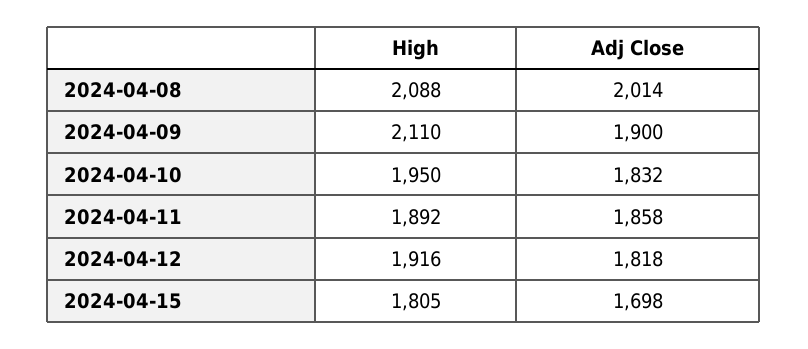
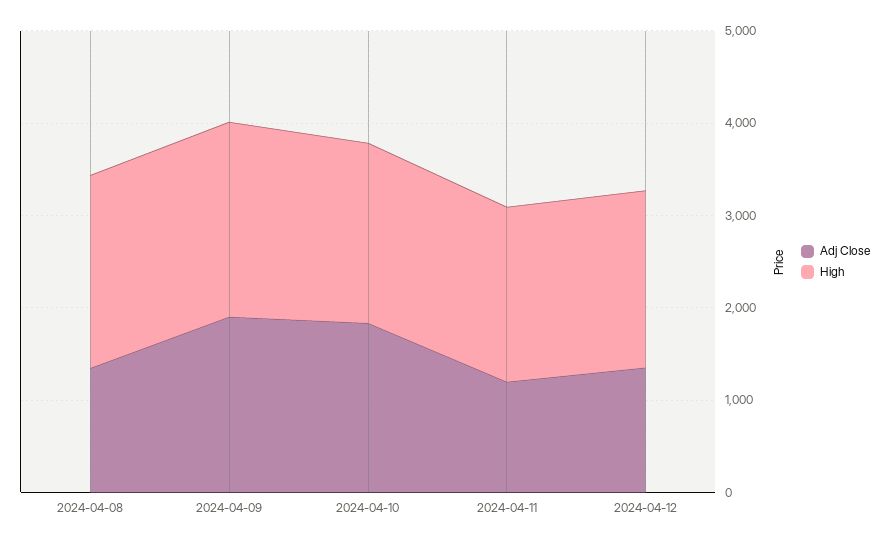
  {
    "High": {
      "2024-04-08": 2088,
      "2024-04-09": 2110,
      "2024-04-10": 1950,
      "2024-04-11": 1892,
-     "2024-04-12": 1916,
+     "2024-04-12": 1916
-     "2024-04-15": 1805
    },
    "Adj Close": {
-     "2024-04-08": 2014,
+     "2024-04-08": 1400,
      "2024-04-09": 1900,
      "2024-04-10": 1832,
-     "2024-04-11": 1858,
+     "2024-04-11": 1200,
-     "2024-04-12": 1818,
+     "2024-04-12": 1400
-     "2024-04-15": 1698
    }
  }

